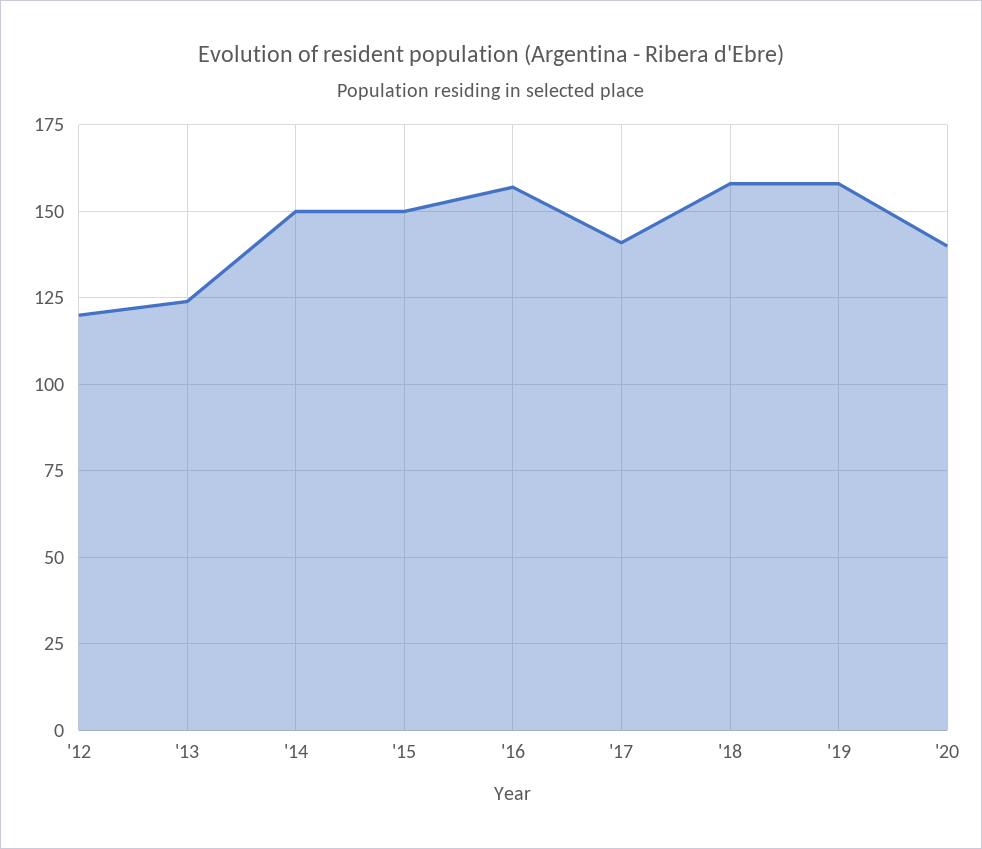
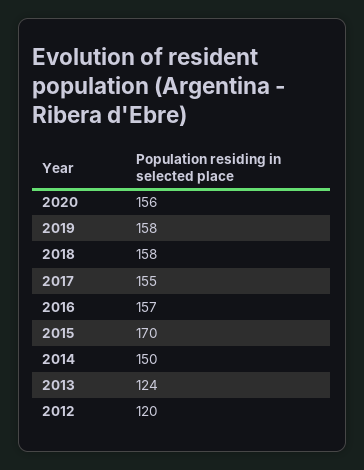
  {
    "'12": 120,
    "'13": 124,
    "'14": 150,
-   "'15": 150,
+   "'15": 170,
    "'16": 157,
-   "'17": 140,
+   "'17": 155,
    "'18": 158,
    "'19": 158,
-   "'20": 140
+   "'20": 156
  }

